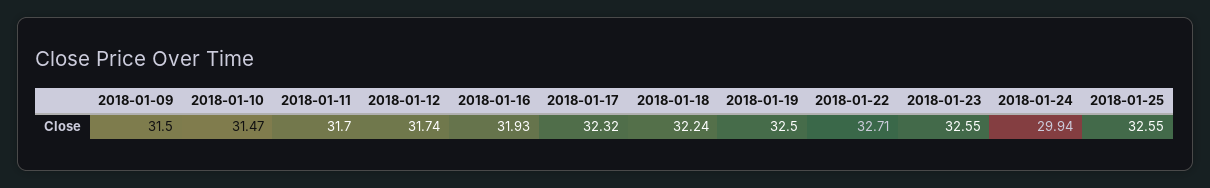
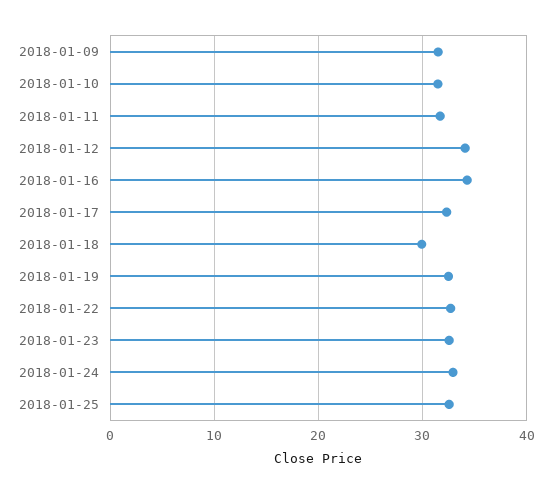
  {
    "2018-01-09": 31.5,
    "2018-01-10": 31.47,
    "2018-01-11": 31.7,
-   "2018-01-12": 31.74,
+   "2018-01-12": 34,
-   "2018-01-16": 31.93,
+   "2018-01-16": 34,
    "2018-01-17": 32.32,
-   "2018-01-18": 32.24,
+   "2018-01-18": 30,
    "2018-01-19": 32.5,
    "2018-01-22": 32.71,
    "2018-01-23": 32.55,
-   "2018-01-24": 29.94,
+   "2018-01-24": 33,
    "2018-01-25": 32.55
  }

